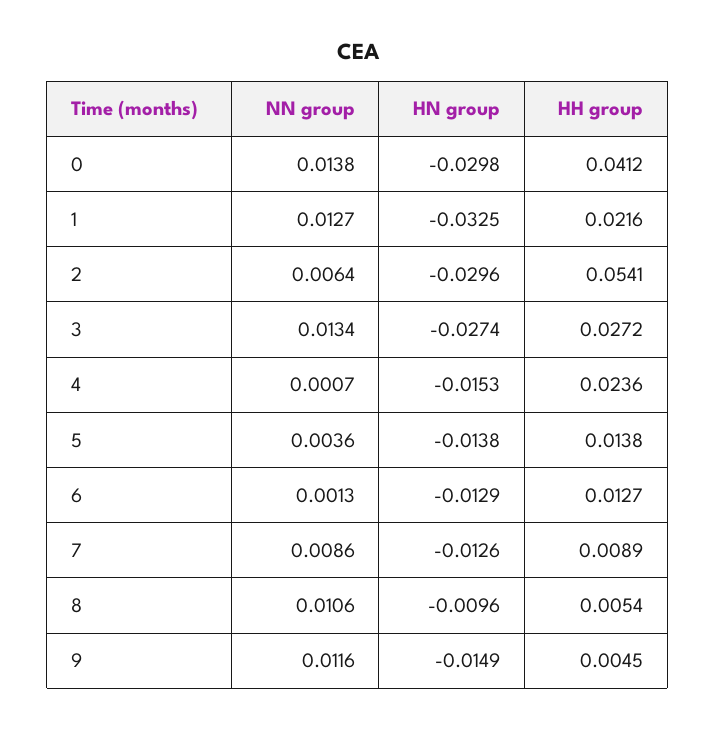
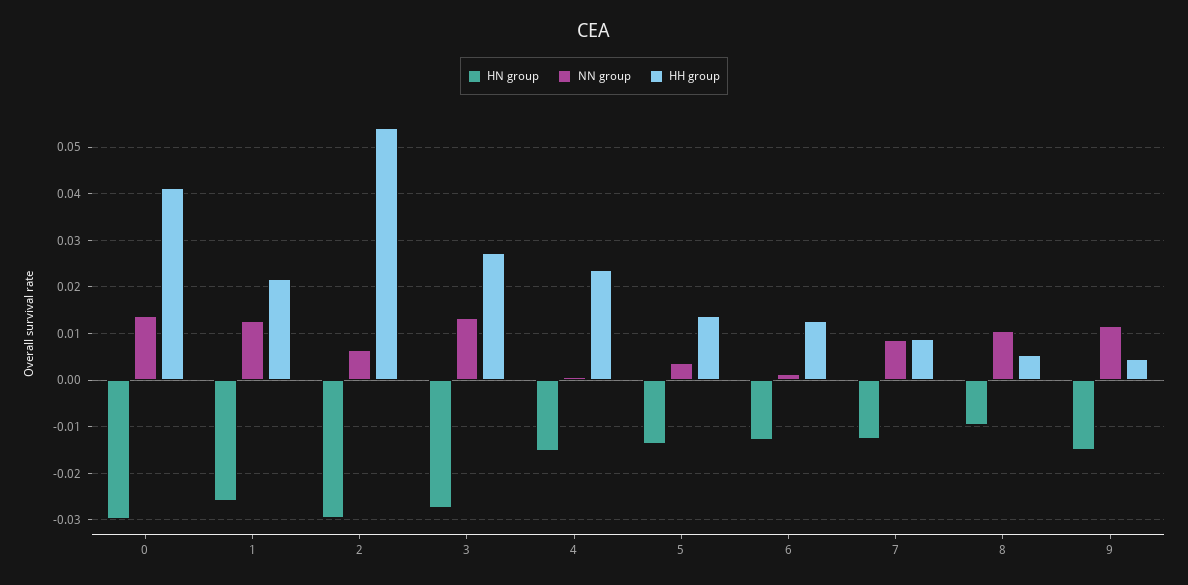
  {
    "NN group": {
      "0": 0.0138,
      "1": 0.0127,
      "2": 0.0064,
      "3": 0.0134,
      "4": 0.0007,
      "5": 0.0036,
      "6": 0.0013,
      "7": 0.0086,
      "8": 0.0106,
      "9": 0.0116
    },
    "HN group": {
      "0": -0.0298,
-     "1": -0.0325,
+     "1": -0.026,
      "2": -0.0296,
      "3": -0.0274,
      "4": -0.0153,
      "5": -0.0138,
      "6": -0.0129,
      "7": -0.0126,
      "8": -0.0096,
      "9": -0.0149
    },
    "HH group": {
      "0": 0.0412,
      "1": 0.0216,
      "2": 0.0541,
      "3": 0.0272,
      "4": 0.0236,
      "5": 0.0138,
      "6": 0.0127,
      "7": 0.0089,
      "8": 0.0054,
      "9": 0.0045
    }
  }

